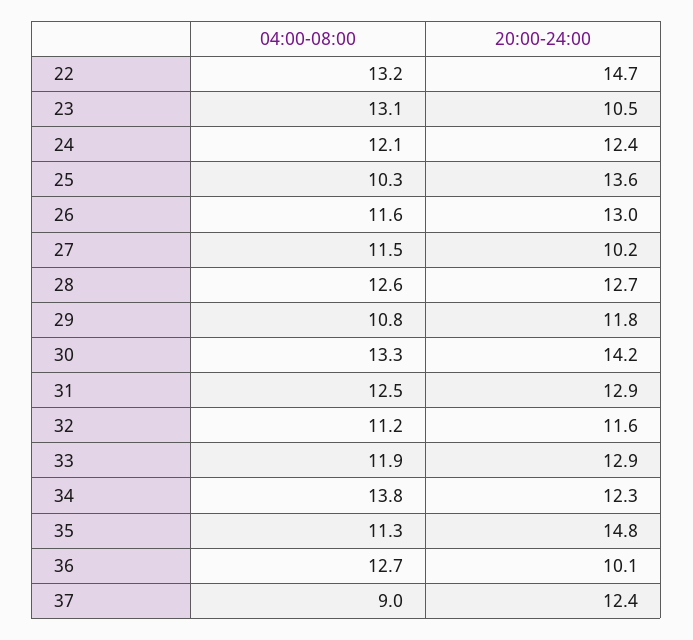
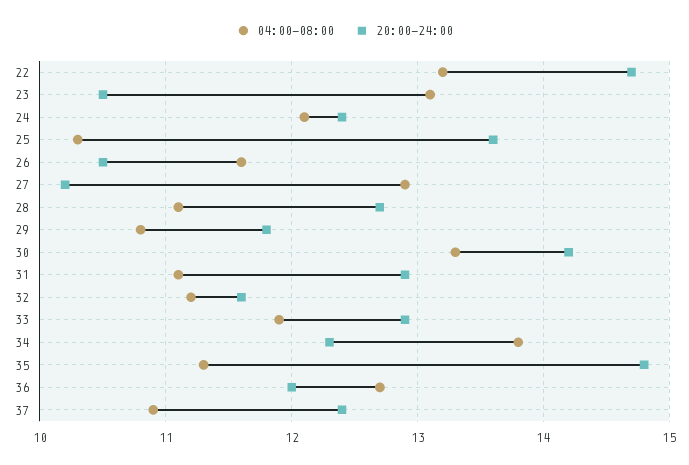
  {
    "04:00-08:00": {
      "22": 13.2,
      "23": 13.1,
      "24": 12.1,
      "25": 10.3,
      "26": 11.6,
-     "27": 11.5,
+     "27": 12.9,
-     "28": 12.6,
+     "28": 11.1,
      "29": 10.8,
      "30": 13.3,
-     "31": 12.5,
+     "31": 11.1,
      "32": 11.2,
      "33": 11.9,
      "34": 13.8,
      "35": 11.3,
      "36": 12.7,
-     "37": 9
+     "37": 10.9
    },
    "20:00-24:00": {
      "22": 14.7,
      "23": 10.5,
      "24": 12.4,
      "25": 13.6,
-     "26": 13,
+     "26": 10.5,
      "27": 10.2,
      "28": 12.7,
      "29": 11.8,
      "30": 14.2,
      "31": 12.9,
      "32": 11.6,
      "33": 12.9,
      "34": 12.3,
      "35": 14.8,
-     "36": 10.1,
+     "36": 12,
      "37": 12.4
    }
  }

